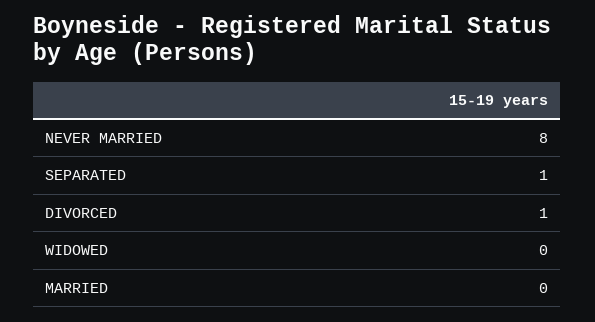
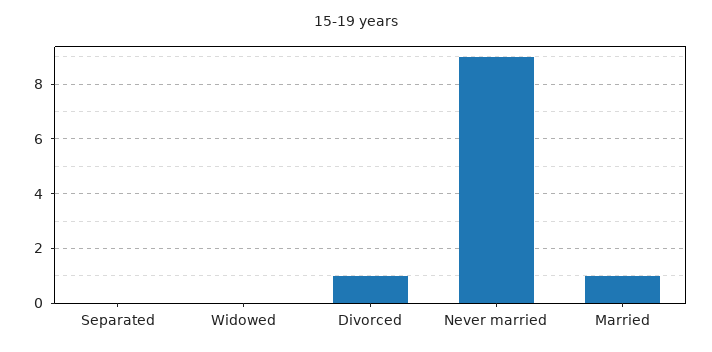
  {
-   "NEVER MARRIED": 8,
+   "NEVER MARRIED": 9,
-   "SEPARATED": 1,
+   "SEPARATED": 0,
    "DIVORCED": 1,
    "WIDOWED": 0,
-   "MARRIED": 0
+   "MARRIED": 1
  }

